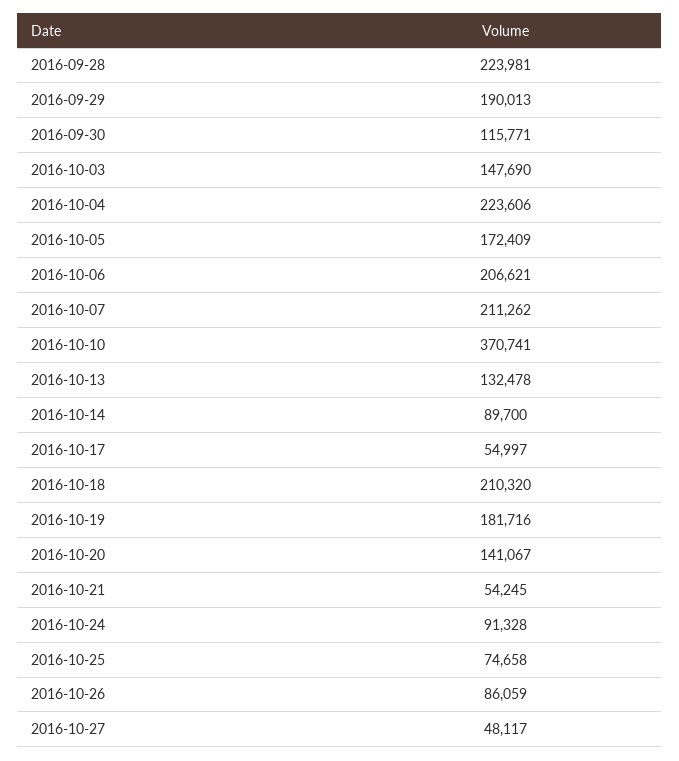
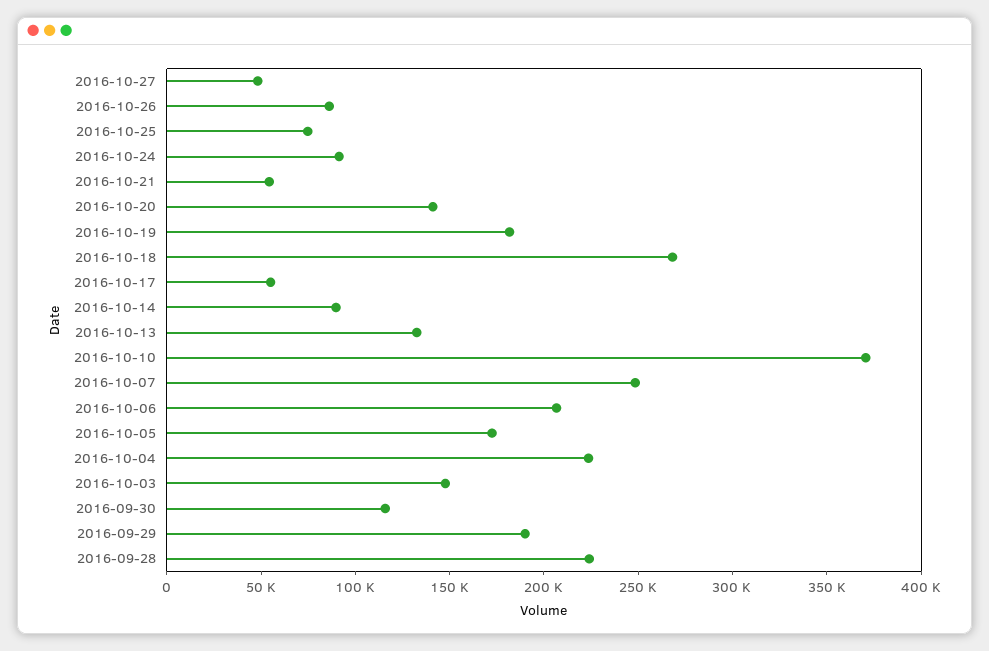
  {
    "2016-09-28": 223981,
    "2016-09-29": 190013,
    "2016-09-30": 115771,
    "2016-10-03": 147690,
    "2016-10-04": 223606,
    "2016-10-05": 172409,
    "2016-10-06": 206621,
-   "2016-10-07": 211262,
+   "2016-10-07": 250000,
    "2016-10-10": 370741,
    "2016-10-13": 132478,
    "2016-10-14": 89700,
    "2016-10-17": 54997,
-   "2016-10-18": 210320,
+   "2016-10-18": 270000,
    "2016-10-19": 181716,
    "2016-10-20": 141067,
    "2016-10-21": 54245,
    "2016-10-24": 91328,
    "2016-10-25": 74658,
    "2016-10-26": 86059,
    "2016-10-27": 48117
  }

